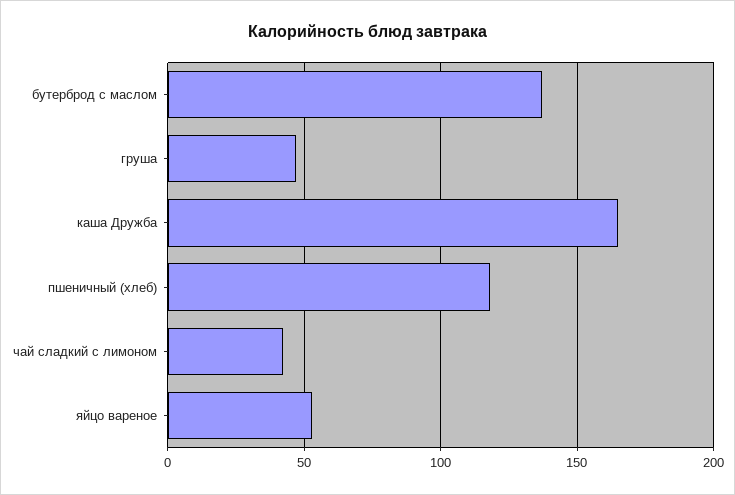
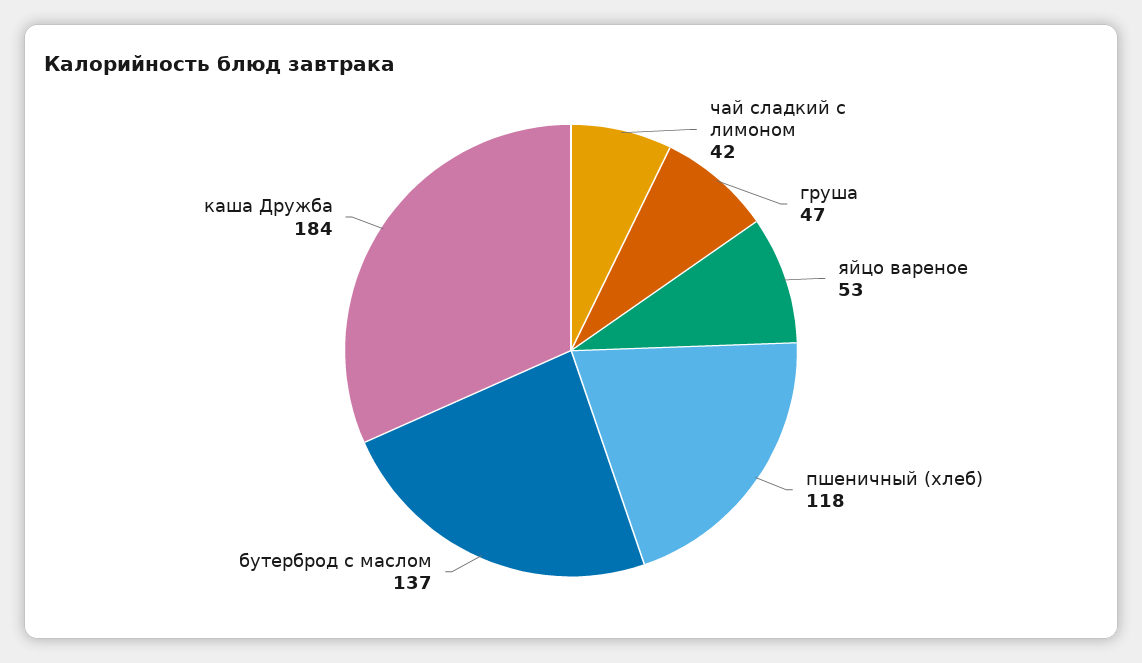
  {
    "бутерброд с маслом": 137,
    "груша": 47,
-   "каша Дружба": 165,
+   "каша Дружба": 184,
    "пшеничный (хлеб)": 118,
    "чай сладкий с лимоном": 42,
    "яйцо вареное": 53
  }

